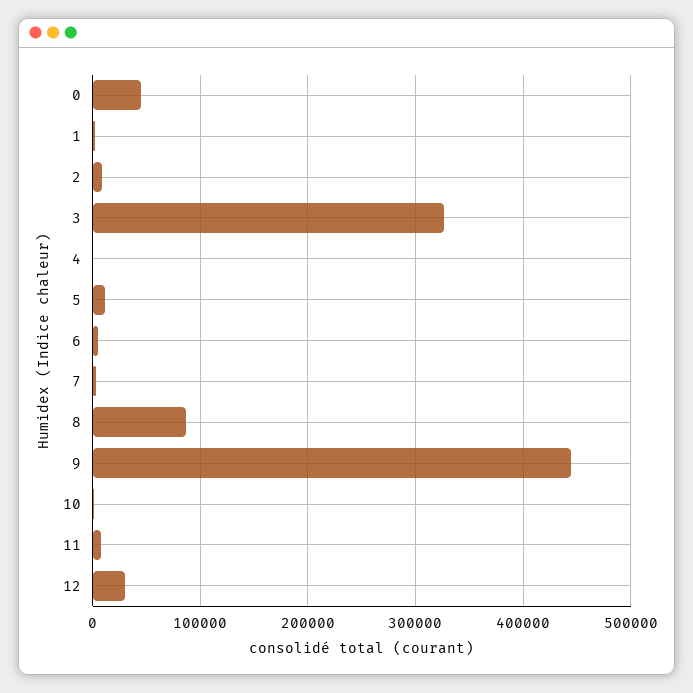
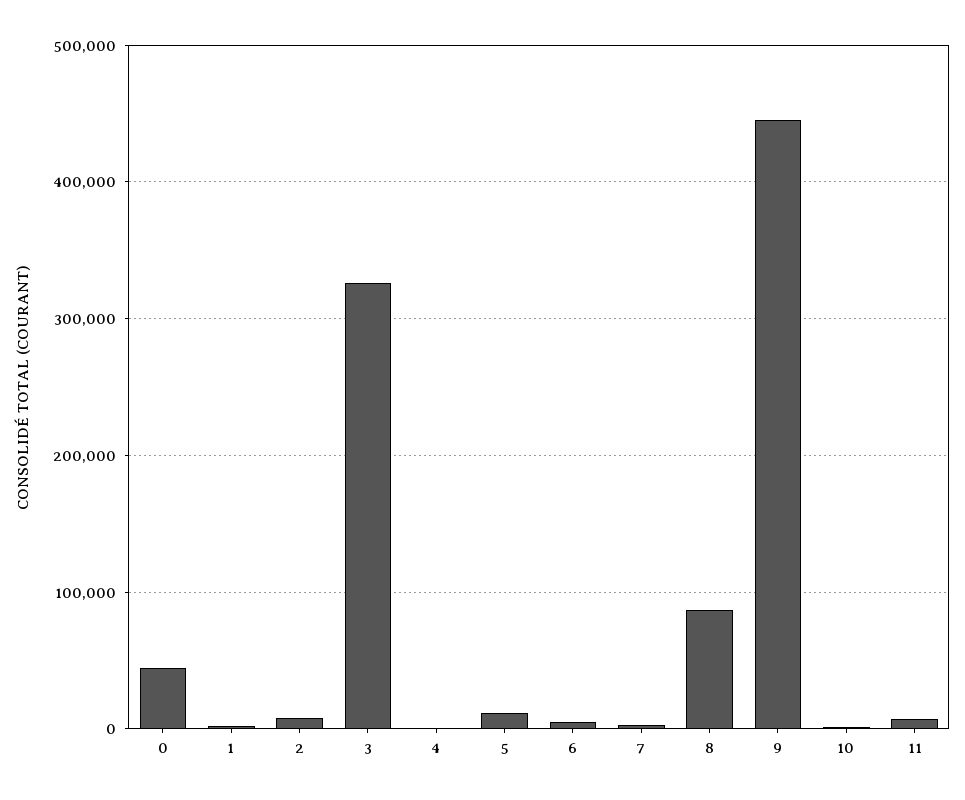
  {
    "0": 40000,
    "1": 0,
    "2": 10000,
    "3": 330000,
    "4": 0,
    "5": 10000,
    "6": 10000,
    "7": 0,
    "8": 90000,
    "9": 450000,
    "10": 0,
-   "11": 10000,
+   "11": 10000
-   "12": 30000
  }

